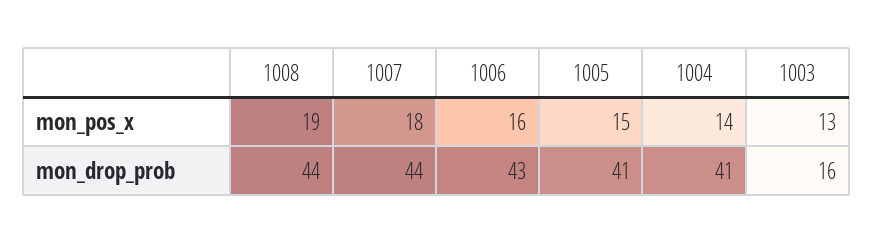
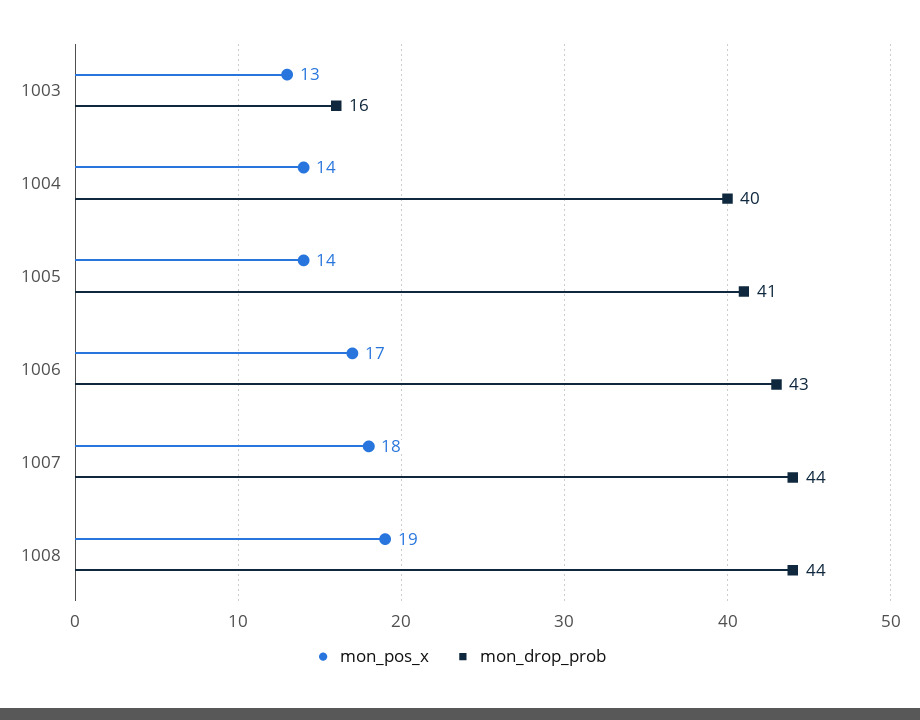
  {
    "mon_pos_x": {
      "1008": 19,
      "1007": 18,
-     "1006": 16,
+     "1006": 17,
-     "1005": 15,
+     "1005": 14,
      "1004": 14,
      "1003": 13
    },
    "mon_drop_prob": {
      "1008": 44,
      "1007": 44,
      "1006": 43,
      "1005": 41,
-     "1004": 41,
+     "1004": 40,
      "1003": 16
    }
  }

